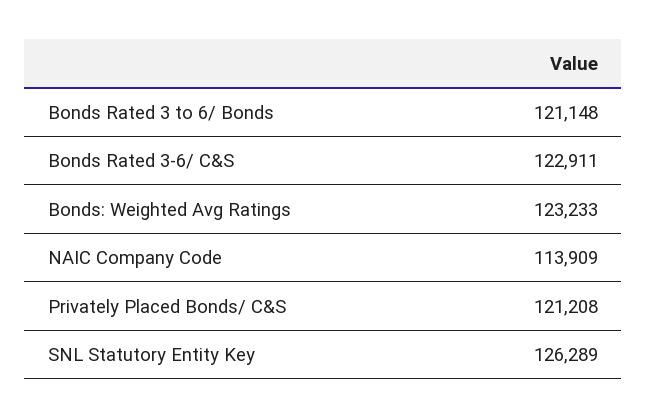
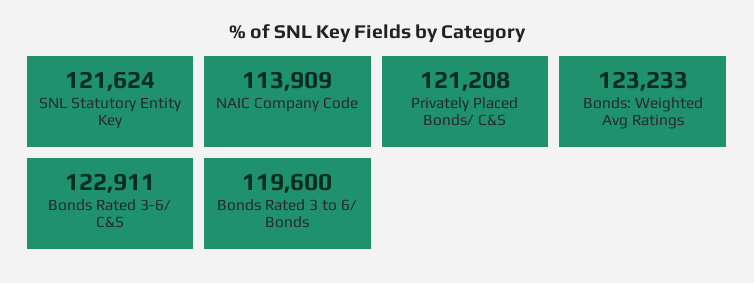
  {
-   "Bonds Rated 3 to 6/ Bonds": 121148,
+   "Bonds Rated 3 to 6/ Bonds": 119600,
    "Bonds Rated 3-6/ C&S": 122911,
    "Bonds: Weighted Avg Ratings": 123233,
    "NAIC Company Code": 113909,
    "Privately Placed Bonds/ C&S": 121208,
-   "SNL Statutory Entity Key": 126289
+   "SNL Statutory Entity Key": 121624
  }

